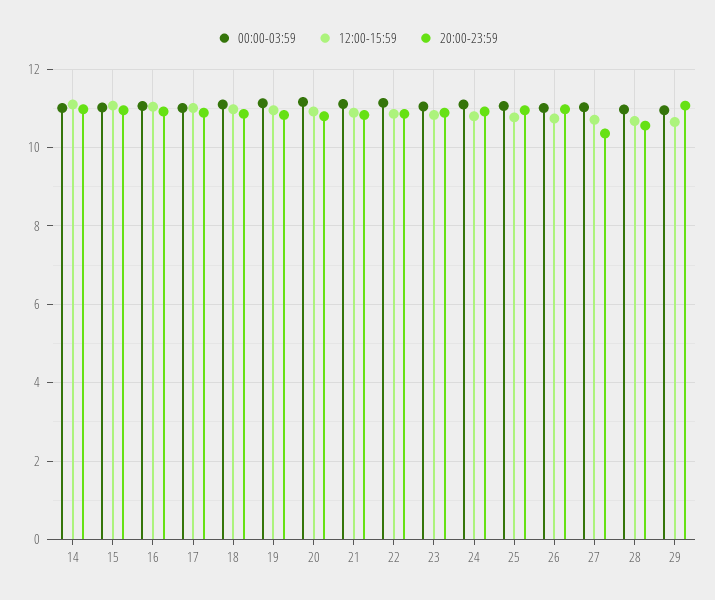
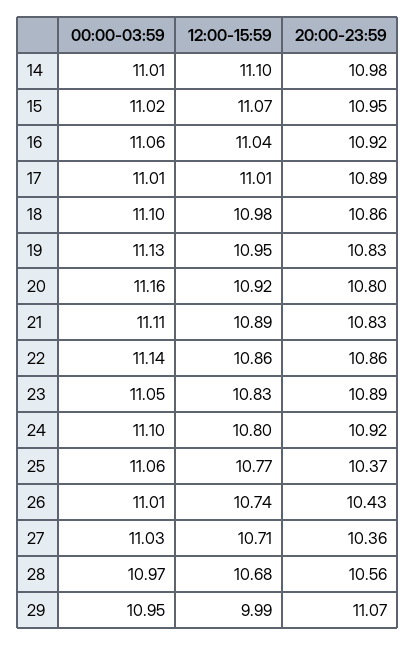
  {
    "00:00-03:59": {
      "14": 11.01,
      "15": 11.02,
      "16": 11.06,
      "17": 11.01,
      "18": 11.1,
      "19": 11.13,
      "20": 11.16,
      "21": 11.11,
      "22": 11.14,
      "23": 11.05,
      "24": 11.1,
      "25": 11.06,
      "26": 11.01,
      "27": 11.03,
      "28": 10.97,
      "29": 10.95
    },
    "12:00-15:59": {
      "14": 11.1,
      "15": 11.07,
      "16": 11.04,
      "17": 11.01,
      "18": 10.98,
      "19": 10.95,
      "20": 10.92,
      "21": 10.89,
      "22": 10.86,
      "23": 10.83,
      "24": 10.8,
      "25": 10.77,
      "26": 10.74,
      "27": 10.71,
      "28": 10.68,
-     "29": 10.6
+     "29": 9.99
    },
    "20:00-23:59": {
      "14": 10.98,
      "15": 10.95,
      "16": 10.92,
      "17": 10.89,
      "18": 10.86,
      "19": 10.83,
      "20": 10.8,
      "21": 10.83,
      "22": 10.86,
      "23": 10.89,
      "24": 10.92,
-     "25": 11,
+     "25": 10.37,
-     "26": 11,
+     "26": 10.43,
      "27": 10.36,
      "28": 10.56,
      "29": 11.07
    }
  }

